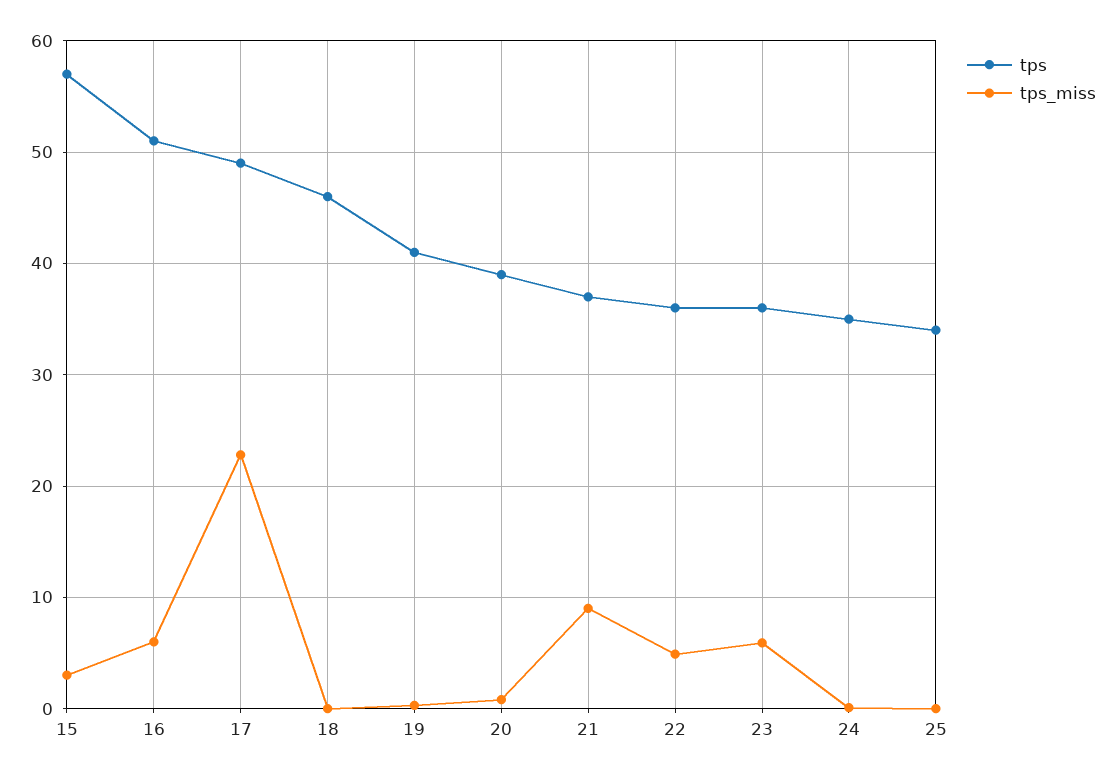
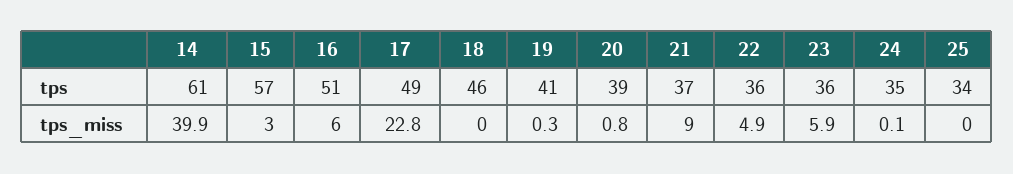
  {
    "tps": {
      "15": 57,
      "16": 51,
      "17": 49,
      "18": 46,
      "19": 41,
      "20": 39,
      "21": 37,
      "22": 36,
      "23": 36,
      "24": 35,
-     "25": 34
+     "25": 34,
+     "14": 61
    },
    "tps_miss": {
      "15": 3,
      "16": 6,
      "17": 22.8,
      "18": 0,
      "19": 0.3,
      "20": 0.8,
      "21": 9,
      "22": 4.9,
      "23": 5.9,
      "24": 0.1,
-     "25": 0
+     "25": 0,
+     "14": 39.9
    }
  }

